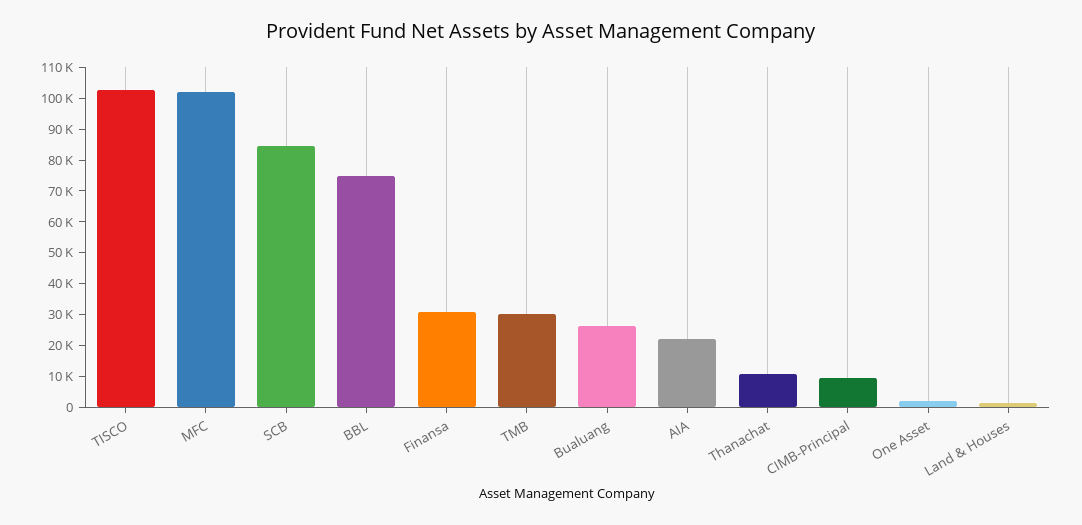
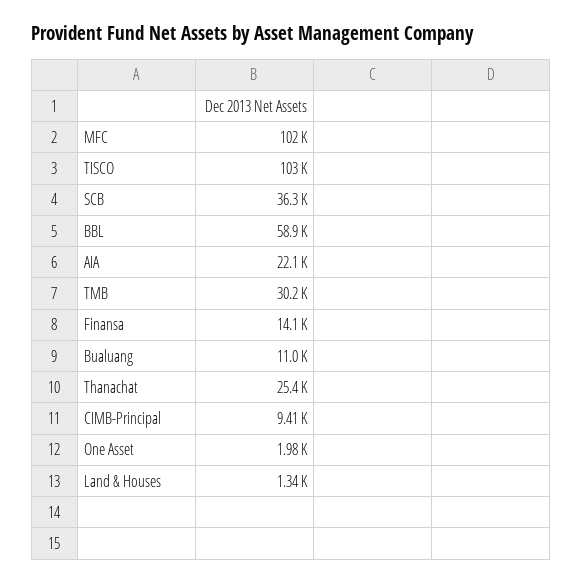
  {
    "TISCO": 103000,
    "MFC": 102000,
-   "SCB": 85000,
+   "SCB": 36300,
-   "BBL": 75000,
+   "BBL": 58900,
-   "Finansa": 30000,
+   "Finansa": 14100,
    "TMB": 30200,
-   "Bualuang": 25000,
+   "Bualuang": 11000,
    "AIA": 22100,
-   "Thanachat": 10000,
+   "Thanachat": 25400,
    "CIMB-Principal": 9410,
    "One Asset": 1980,
    "Land & Houses": 1340
  }

